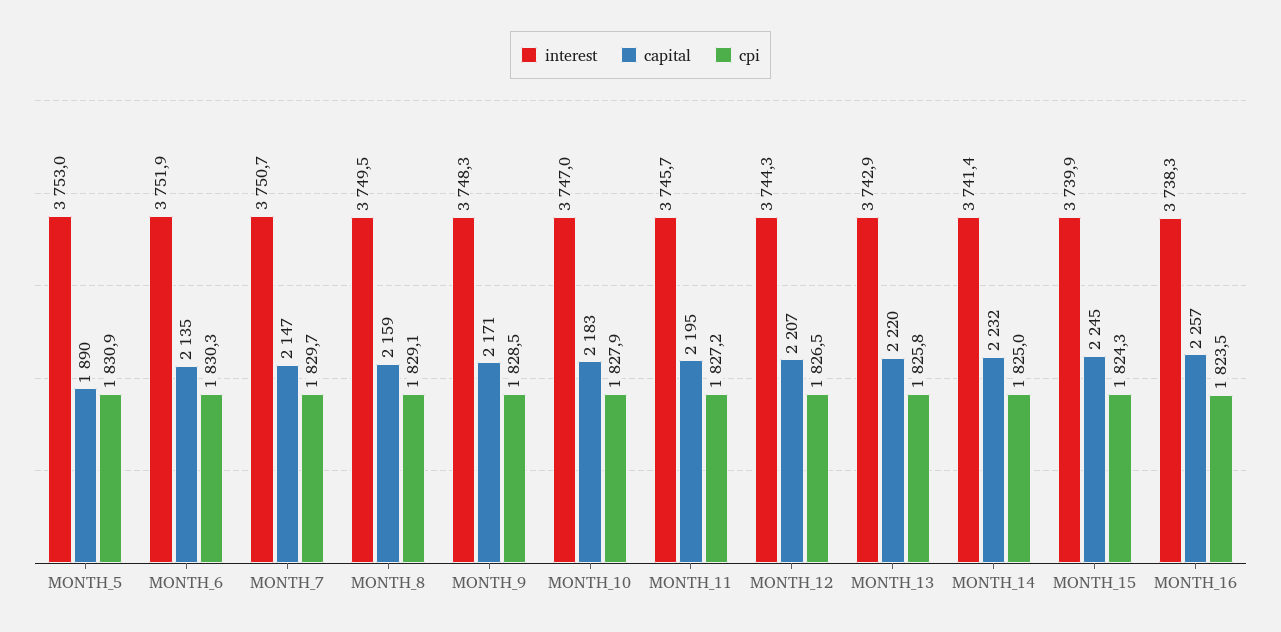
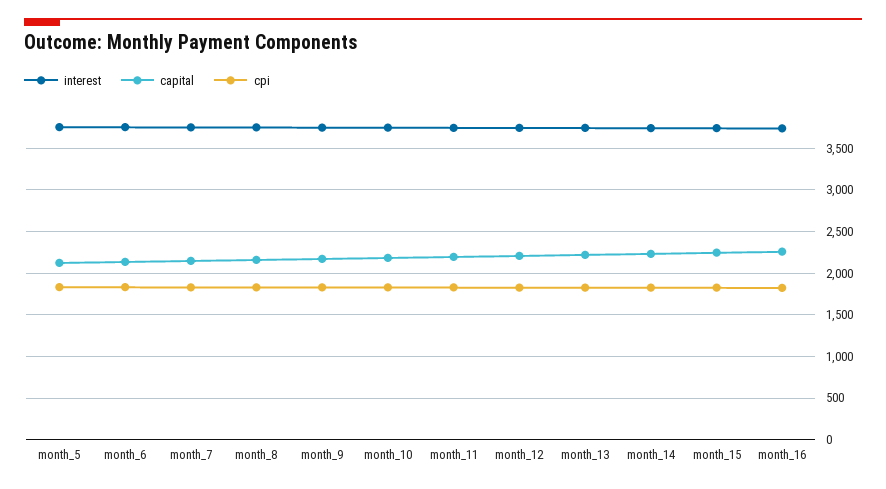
  {
    "interest": {
      "MONTH_5": 3753,
      "MONTH_6": 3751.9,
      "MONTH_7": 3750.7,
      "MONTH_8": 3749.5,
      "MONTH_9": 3748.3,
      "MONTH_10": 3747,
      "MONTH_11": 3745.7,
      "MONTH_12": 3744.3,
      "MONTH_13": 3742.9,
      "MONTH_14": 3741.4,
      "MONTH_15": 3739.9,
      "MONTH_16": 3738.3
    },
    "capital": {
-     "MONTH_5": 1890,
+     "MONTH_5": 2100,
      "MONTH_6": 2135,
      "MONTH_7": 2147,
      "MONTH_8": 2159,
      "MONTH_9": 2171,
      "MONTH_10": 2183,
      "MONTH_11": 2195,
      "MONTH_12": 2207,
      "MONTH_13": 2220,
      "MONTH_14": 2232,
      "MONTH_15": 2245,
      "MONTH_16": 2257
    },
    "cpi": {
      "MONTH_5": 1830.9,
      "MONTH_6": 1830.3,
      "MONTH_7": 1829.7,
      "MONTH_8": 1829.1,
      "MONTH_9": 1828.5,
      "MONTH_10": 1827.9,
      "MONTH_11": 1827.2,
      "MONTH_12": 1826.5,
      "MONTH_13": 1825.8,
      "MONTH_14": 1825,
      "MONTH_15": 1824.3,
      "MONTH_16": 1823.5
    }
  }

